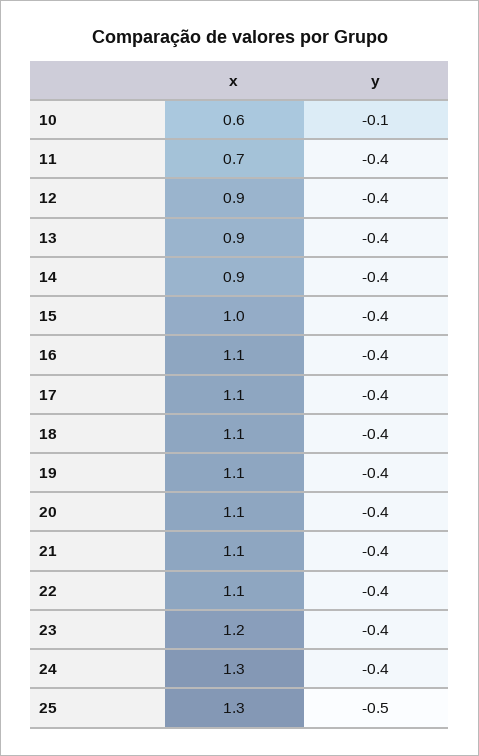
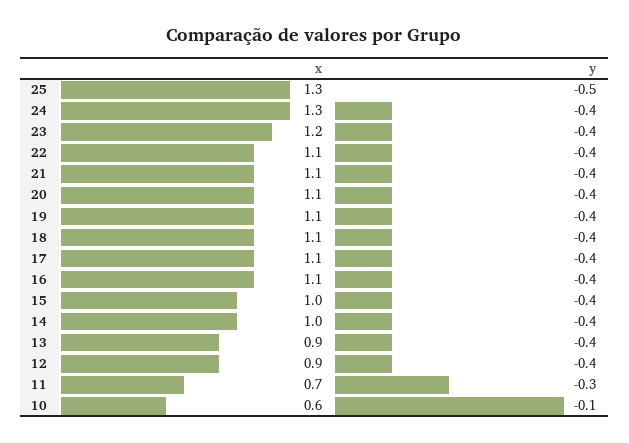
  {
    "x": {
      "10": 0.6,
      "11": 0.7,
      "12": 0.9,
      "13": 0.9,
-     "14": 0.9,
+     "14": 1,
      "15": 1,
      "16": 1.1,
      "17": 1.1,
      "18": 1.1,
      "19": 1.1,
      "20": 1.1,
      "21": 1.1,
      "22": 1.1,
      "23": 1.2,
      "24": 1.3,
      "25": 1.3
    },
    "y": {
      "10": -0.1,
-     "11": -0.4,
+     "11": -0.3,
      "12": -0.4,
      "13": -0.4,
      "14": -0.4,
      "15": -0.4,
      "16": -0.4,
      "17": -0.4,
      "18": -0.4,
      "19": -0.4,
      "20": -0.4,
      "21": -0.4,
      "22": -0.4,
      "23": -0.4,
      "24": -0.4,
      "25": -0.5
    }
  }

